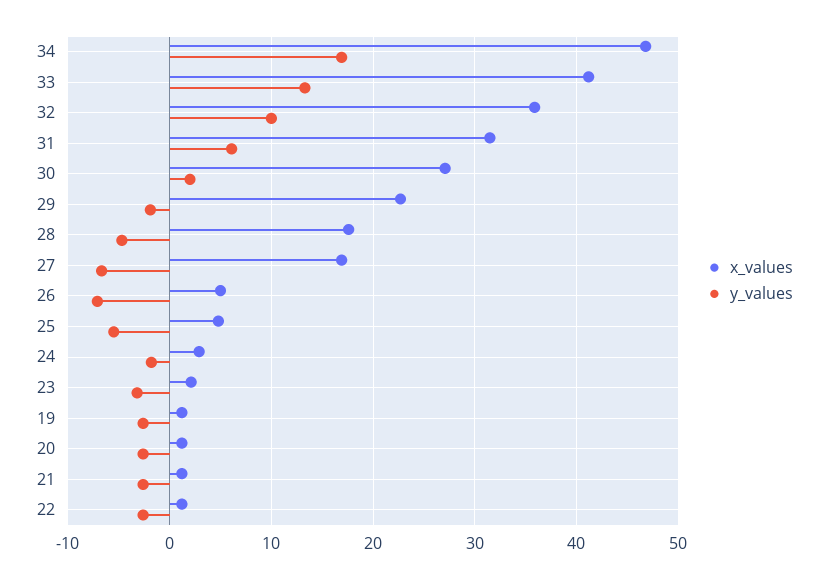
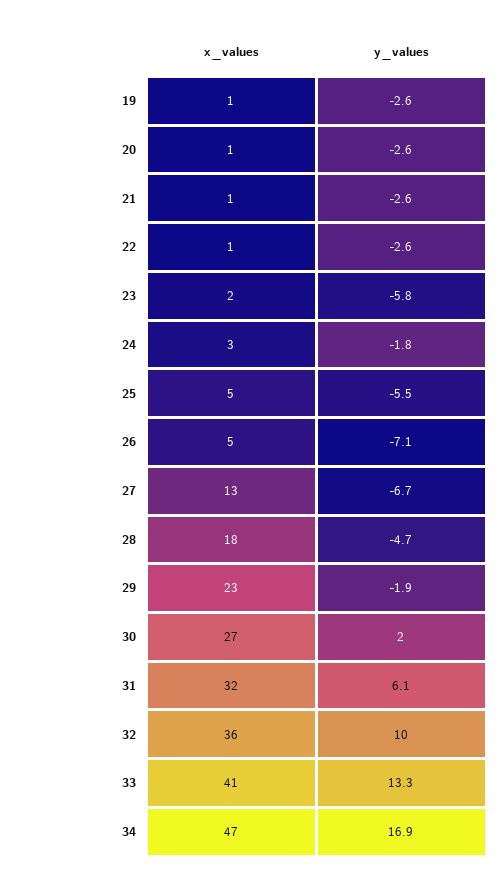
  {
    "x_values": {
      "34": 47,
      "33": 41,
      "32": 36,
      "31": 32,
      "30": 27,
      "29": 23,
      "28": 18,
-     "27": 17,
+     "27": 13,
      "26": 5,
      "25": 5,
      "24": 3,
      "23": 2,
      "19": 1,
      "20": 1,
      "21": 1,
      "22": 1
    },
    "y_values": {
      "34": 16.9,
      "33": 13.3,
      "32": 10,
      "31": 6.1,
      "30": 2,
      "29": -1.9,
      "28": -4.7,
      "27": -6.7,
      "26": -7.1,
      "25": -5.5,
      "24": -1.8,
-     "23": -3,
+     "23": -5.8,
      "19": -2.6,
      "20": -2.6,
      "21": -2.6,
      "22": -2.6
    }
  }

